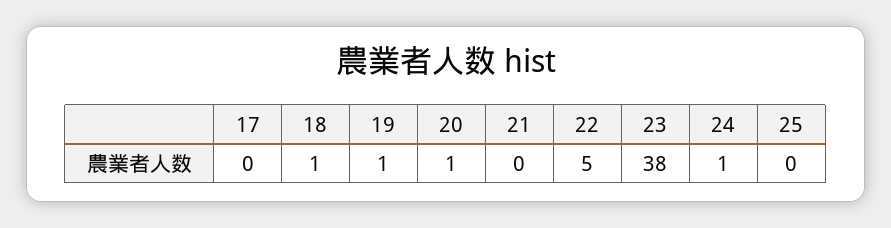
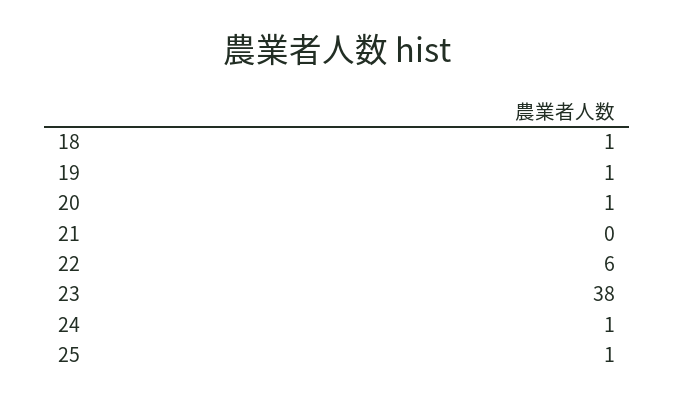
  {
-   "17": 0,
    "18": 1,
    "19": 1,
    "20": 1,
    "21": 0,
-   "22": 5,
+   "22": 6,
    "23": 38,
    "24": 1,
-   "25": 0
+   "25": 1
  }

